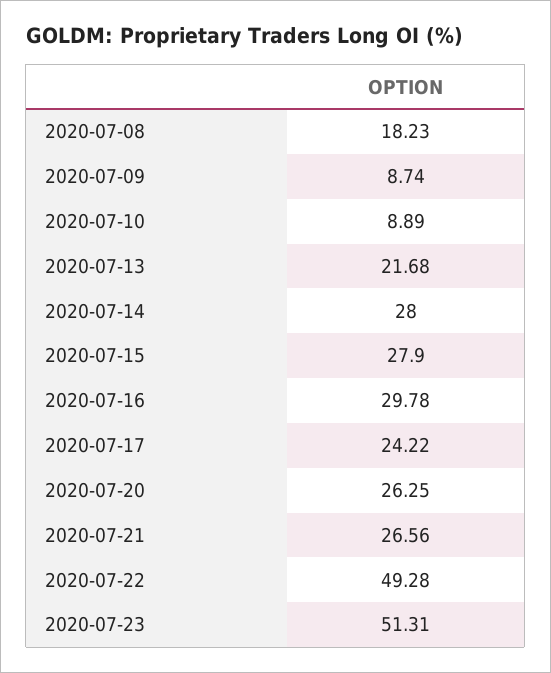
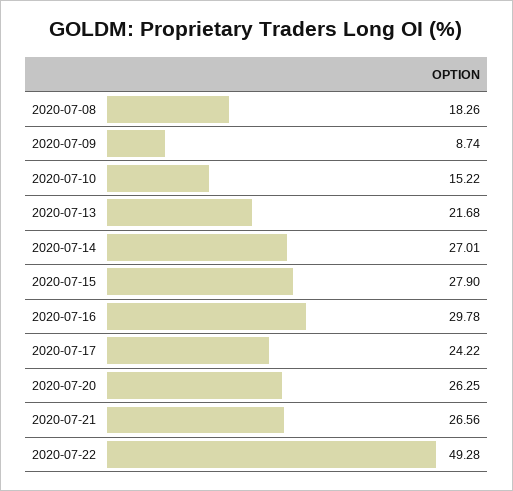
  {
-   "2020-07-08": 18.23,
+   "2020-07-08": 18.26,
    "2020-07-09": 8.74,
-   "2020-07-10": 8.89,
+   "2020-07-10": 15.22,
    "2020-07-13": 21.68,
-   "2020-07-14": 28,
+   "2020-07-14": 27.01,
    "2020-07-15": 27.9,
    "2020-07-16": 29.78,
    "2020-07-17": 24.22,
    "2020-07-20": 26.25,
    "2020-07-21": 26.56,
-   "2020-07-22": 49.28,
+   "2020-07-22": 49.28
-   "2020-07-23": 51.31
  }

